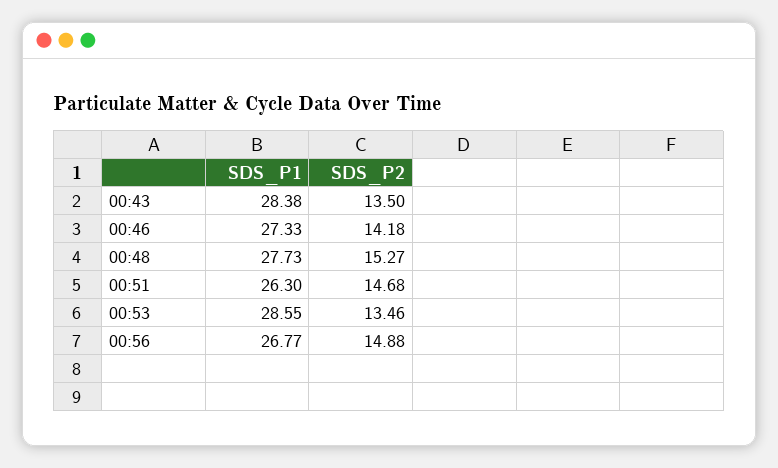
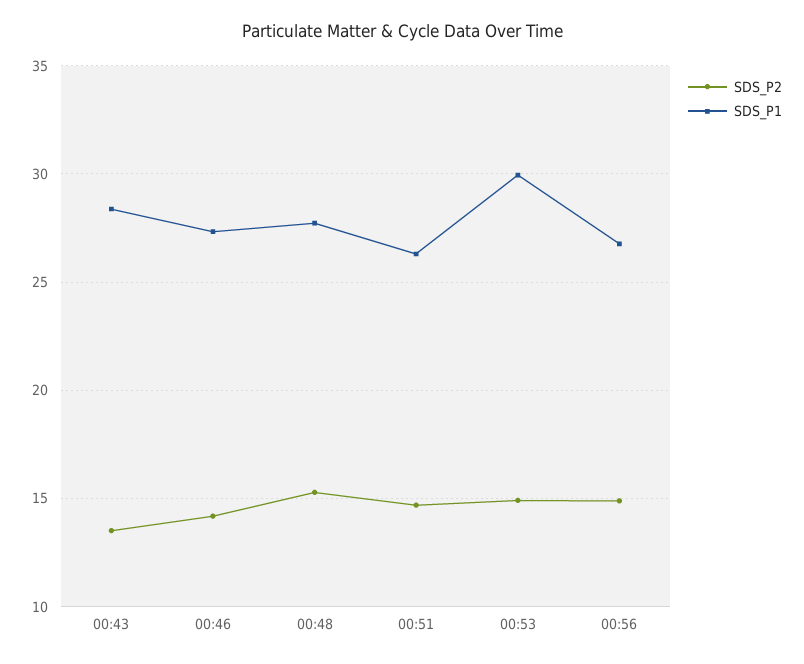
  {
    "SDS_P1": {
      "00:43": 28.38,
      "00:46": 27.33,
      "00:48": 27.73,
      "00:51": 26.3,
-     "00:53": 28.55,
+     "00:53": 30,
      "00:56": 26.77
    },
    "SDS_P2": {
      "00:43": 13.5,
      "00:46": 14.18,
      "00:48": 15.27,
      "00:51": 14.68,
-     "00:53": 13.46,
+     "00:53": 15,
      "00:56": 14.88
    }
  }

